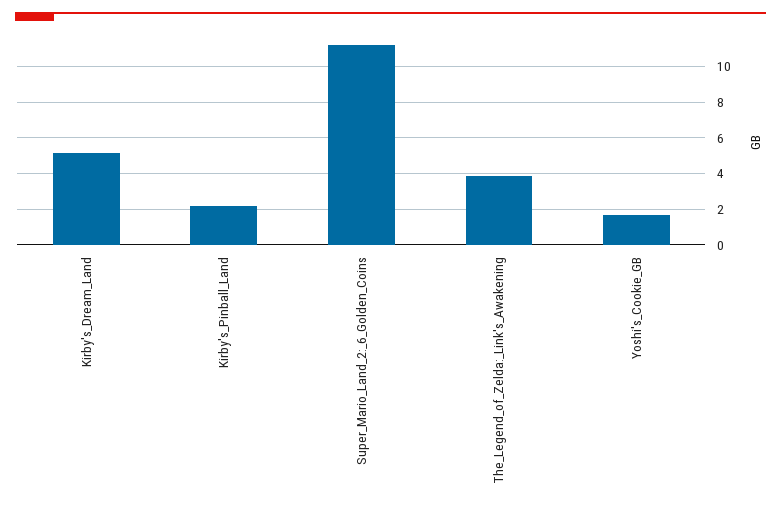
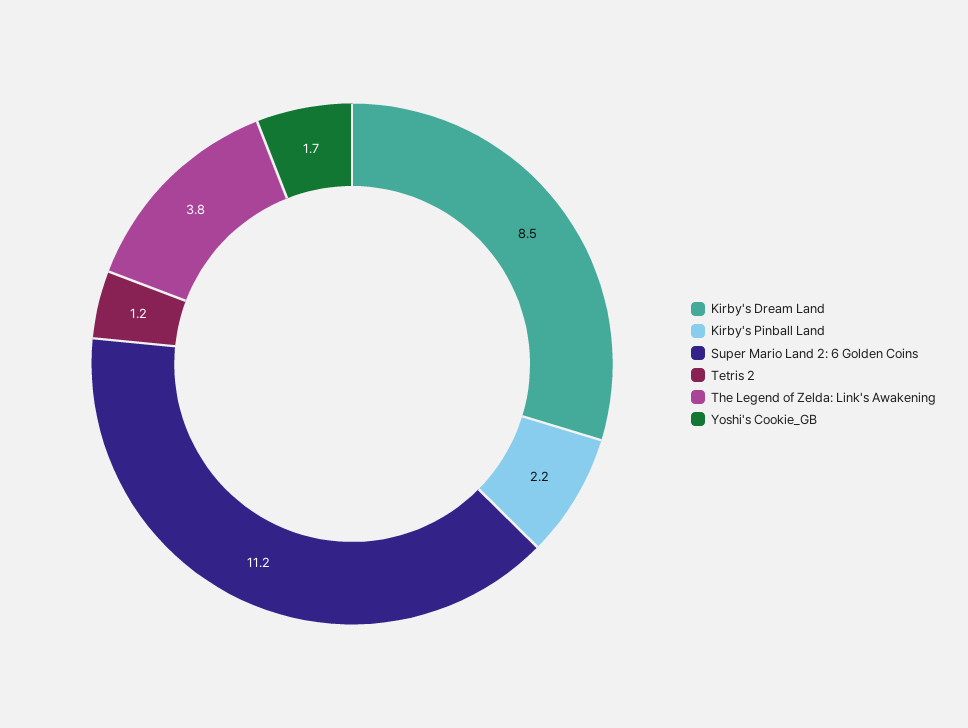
  {
-   "Kirby's_Dream_Land": 5,
+   "Kirby's_Dream_Land": 8.5,
    "Kirby's_Pinball_Land": 2.2,
    "Super_Mario_Land_2:_6_Golden_Coins": 11.2,
    "The_Legend_of_Zelda:_Link's_Awakening": 3.8,
-   "Yoshi's_Cookie_GB": 1.7
+   "Yoshi's_Cookie_GB": 1.7,
+   "Tetris 2": 1.2
  }

